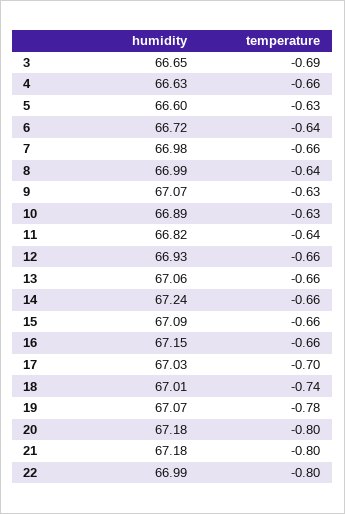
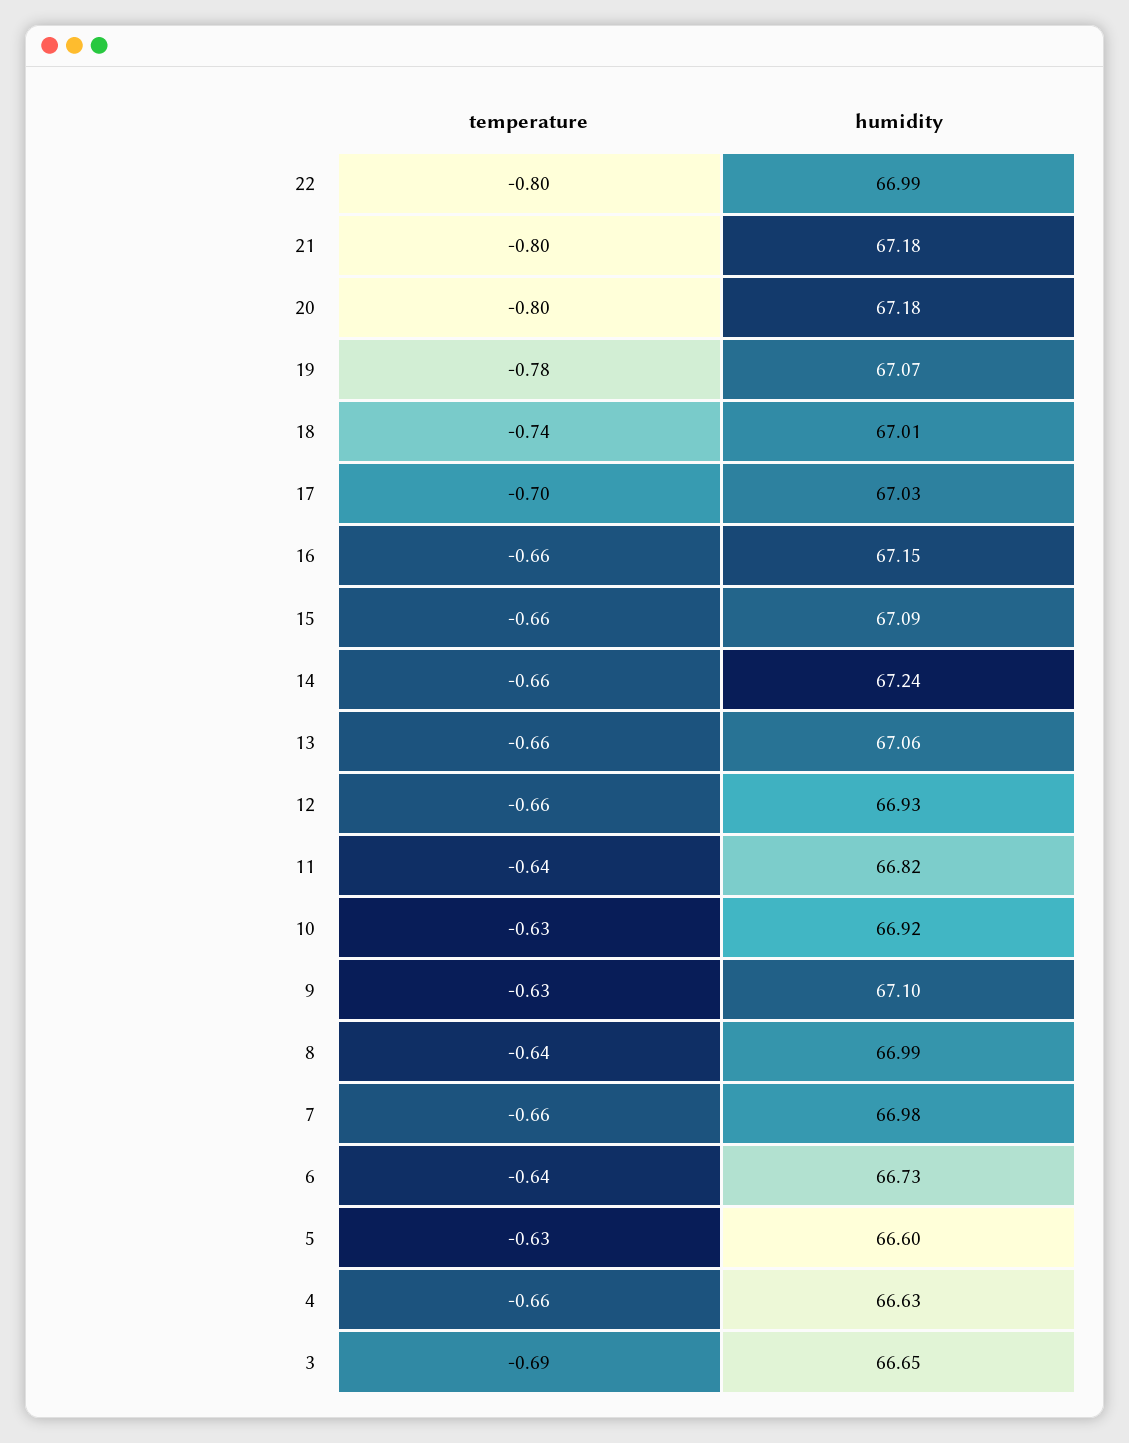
  {
    "humidity": {
      "3": 66.65,
      "4": 66.63,
      "5": 66.6,
-     "6": 66.72,
+     "6": 66.73,
      "7": 66.98,
      "8": 66.99,
-     "9": 67.07,
+     "9": 67.1,
-     "10": 66.89,
+     "10": 66.92,
      "11": 66.82,
      "12": 66.93,
      "13": 67.06,
      "14": 67.24,
      "15": 67.09,
      "16": 67.15,
      "17": 67.03,
      "18": 67.01,
      "19": 67.07,
      "20": 67.18,
      "21": 67.18,
      "22": 66.99
    },
    "temperature": {
      "3": -0.69,
      "4": -0.66,
      "5": -0.63,
      "6": -0.64,
      "7": -0.66,
      "8": -0.64,
      "9": -0.63,
      "10": -0.63,
      "11": -0.64,
      "12": -0.66,
      "13": -0.66,
      "14": -0.66,
      "15": -0.66,
      "16": -0.66,
      "17": -0.7,
      "18": -0.74,
      "19": -0.78,
      "20": -0.8,
      "21": -0.8,
      "22": -0.8
    }
  }

